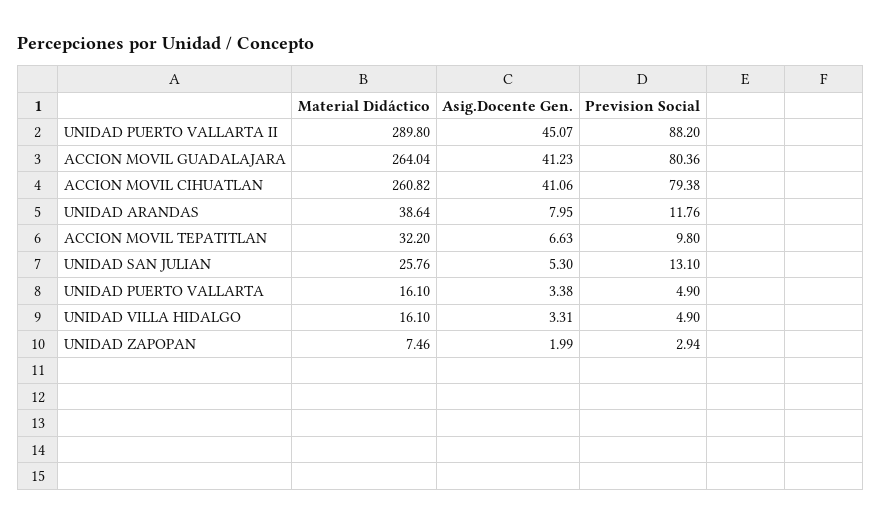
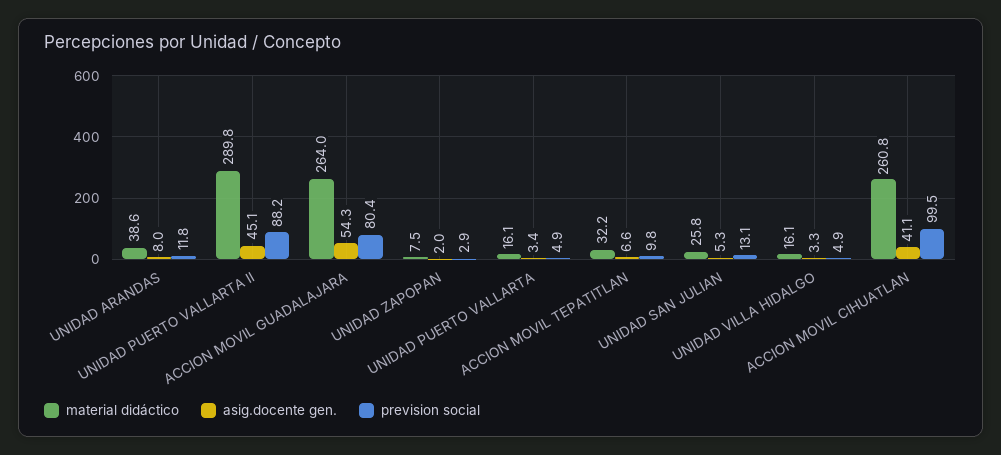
  {
    "Material Didáctico": {
      "UNIDAD PUERTO VALLARTA II": 289.8,
      "ACCION MOVIL GUADALAJARA": 264.04,
      "ACCION MOVIL CIHUATLAN": 260.82,
      "UNIDAD ARANDAS": 38.64,
      "ACCION MOVIL TEPATITLAN": 32.2,
      "UNIDAD SAN JULIAN": 25.76,
      "UNIDAD PUERTO VALLARTA": 16.1,
      "UNIDAD VILLA HIDALGO": 16.1,
      "UNIDAD ZAPOPAN": 7.46
    },
    "Asig.Docente Gen.": {
      "UNIDAD PUERTO VALLARTA II": 45.07,
-     "ACCION MOVIL GUADALAJARA": 41.23,
+     "ACCION MOVIL GUADALAJARA": 54.3,
      "ACCION MOVIL CIHUATLAN": 41.06,
      "UNIDAD ARANDAS": 7.95,
      "ACCION MOVIL TEPATITLAN": 6.63,
      "UNIDAD SAN JULIAN": 5.3,
      "UNIDAD PUERTO VALLARTA": 3.38,
      "UNIDAD VILLA HIDALGO": 3.31,
      "UNIDAD ZAPOPAN": 1.99
    },
    "Prevision Social": {
      "UNIDAD PUERTO VALLARTA II": 88.2,
      "ACCION MOVIL GUADALAJARA": 80.36,
-     "ACCION MOVIL CIHUATLAN": 79.38,
+     "ACCION MOVIL CIHUATLAN": 99.5,
      "UNIDAD ARANDAS": 11.76,
      "ACCION MOVIL TEPATITLAN": 9.8,
      "UNIDAD SAN JULIAN": 13.1,
      "UNIDAD PUERTO VALLARTA": 4.9,
      "UNIDAD VILLA HIDALGO": 4.9,
      "UNIDAD ZAPOPAN": 2.94
    }
  }

